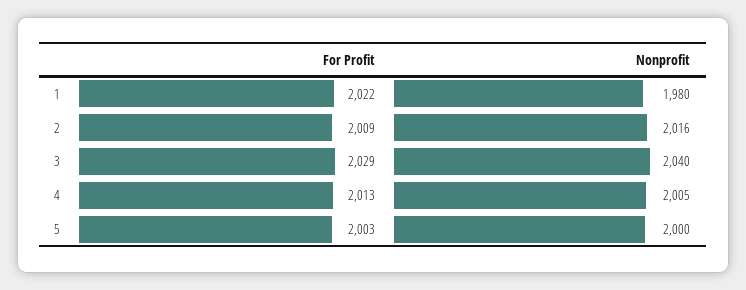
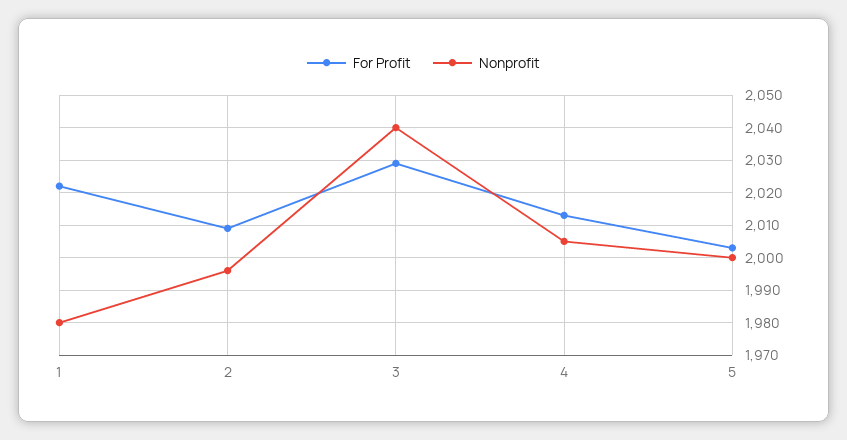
  {
    "For Profit": {
      "1": 2022,
      "2": 2009,
      "3": 2029,
      "4": 2013,
      "5": 2003
    },
    "Nonprofit": {
      "1": 1980,
-     "2": 2016,
+     "2": 1995,
      "3": 2040,
      "4": 2005,
      "5": 2000
    }
  }

